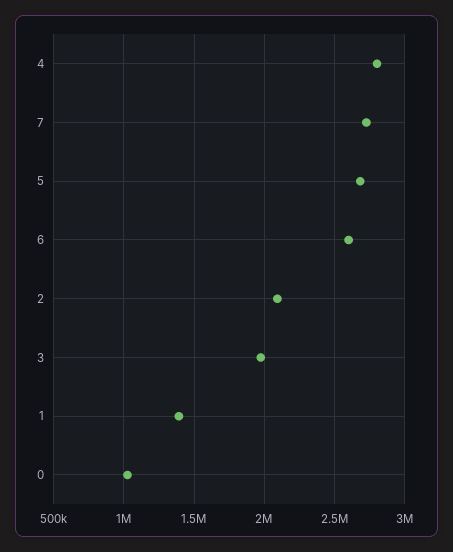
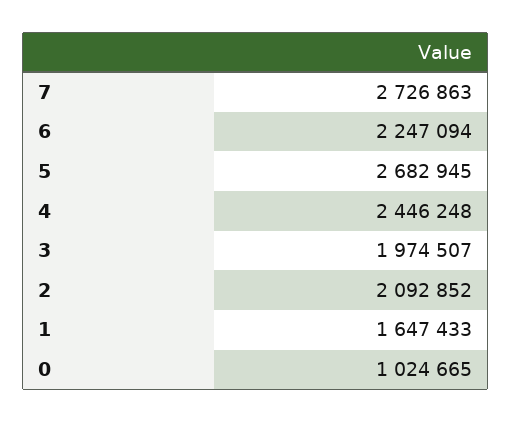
  {
-   "4": 2800000,
+   "4": 2446248,
    "7": 2726863,
    "5": 2682945,
-   "6": 2600000,
+   "6": 2247094,
    "2": 2092852,
    "3": 1974507,
-   "1": 1400000,
+   "1": 1647433,
    "0": 1024665
  }

